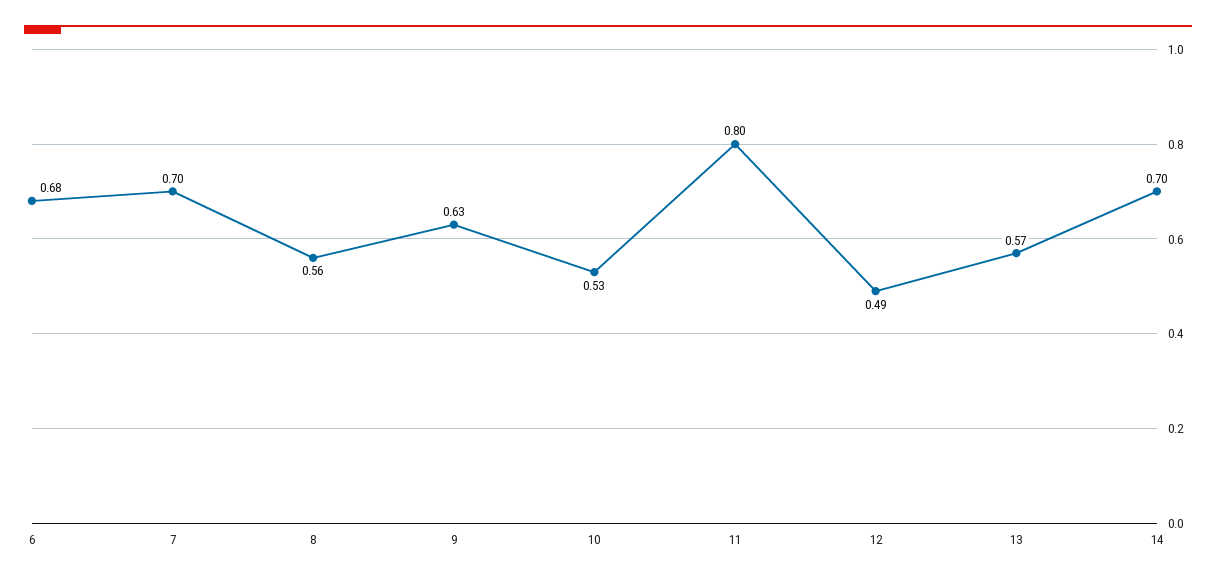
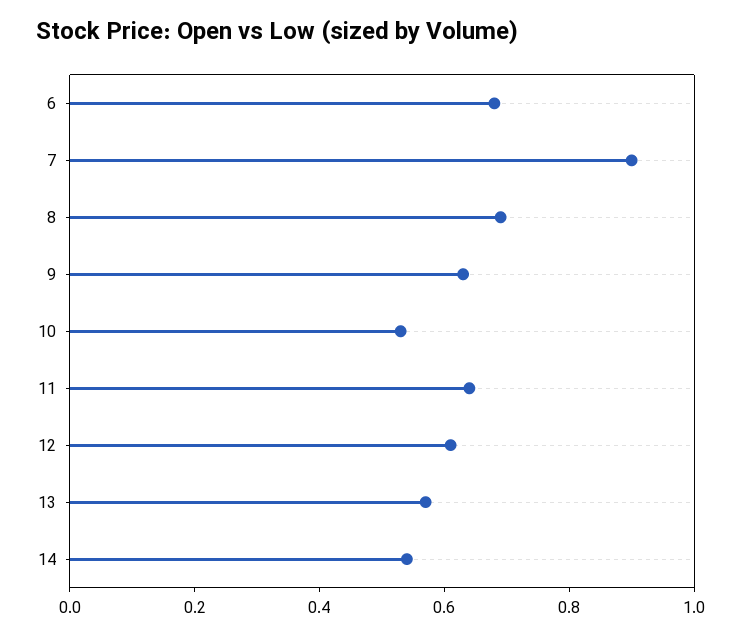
  {
    "6": 0.68,
-   "7": 0.7,
+   "7": 0.9,
-   "8": 0.56,
+   "8": 0.7,
    "9": 0.63,
    "10": 0.53,
-   "11": 0.8,
+   "11": 0.65,
-   "12": 0.49,
+   "12": 0.6,
    "13": 0.57,
-   "14": 0.7
+   "14": 0.55
  }

